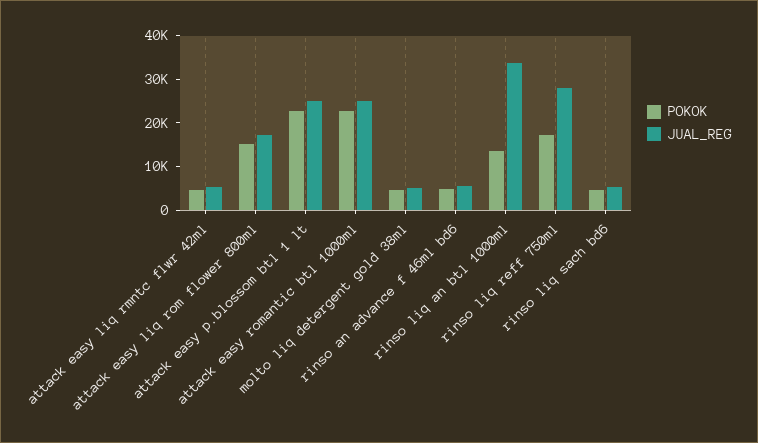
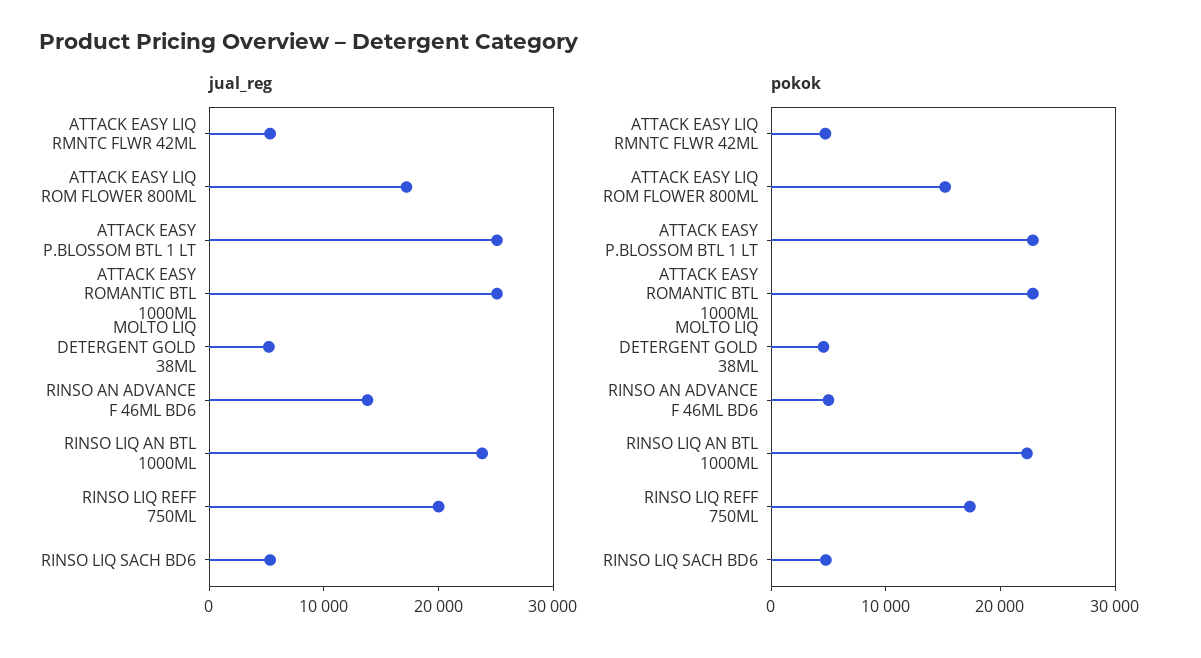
  {
    "POKOK": {
      "attack easy liq rmntc flwr 42ml": 4000,
      "attack easy liq rom flower 800ml": 16000,
      "attack easy p.blossom btl 1 lt": 22000,
      "attack easy romantic btl 1000ml": 22000,
      "molto liq detergent gold 38ml": 4000,
      "rinso an advance f 46ml bd6": 6000,
-     "rinso liq an btl 1000ml": 14000,
+     "rinso liq an btl 1000ml": 22000,
      "rinso liq reff 750ml": 18000,
      "rinso liq sach bd6": 4000
    },
    "JUAL_REG": {
      "attack easy liq rmntc flwr 42ml": 6000,
      "attack easy liq rom flower 800ml": 18000,
      "attack easy p.blossom btl 1 lt": 26000,
      "attack easy romantic btl 1000ml": 26000,
      "molto liq detergent gold 38ml": 6000,
-     "rinso an advance f 46ml bd6": 6000,
+     "rinso an advance f 46ml bd6": 14000,
-     "rinso liq an btl 1000ml": 34000,
+     "rinso liq an btl 1000ml": 24000,
-     "rinso liq reff 750ml": 28000,
+     "rinso liq reff 750ml": 20000,
      "rinso liq sach bd6": 6000
    }
  }

